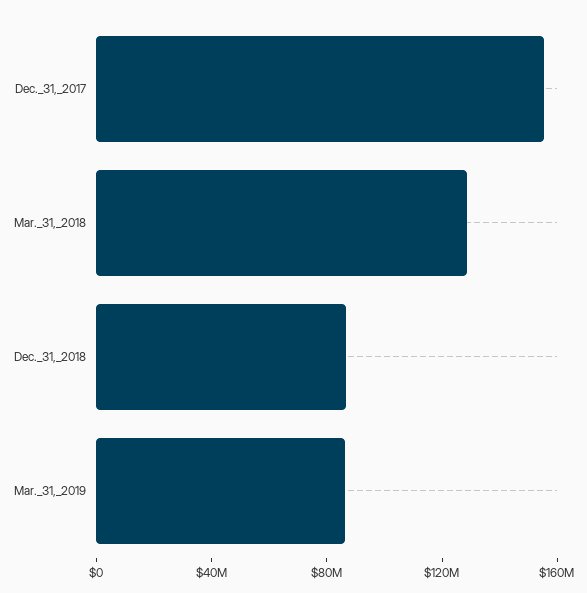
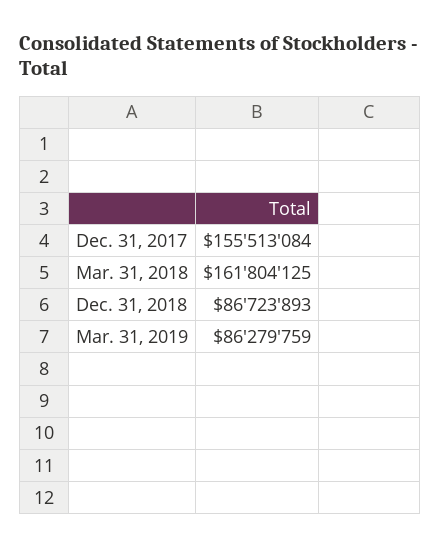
  {
    "Dec._31,_2017": 155513084,
-   "Mar._31,_2018": 130000000,
+   "Mar._31,_2018": 161804125,
    "Dec._31,_2018": 86723893,
    "Mar._31,_2019": 86279759
  }

